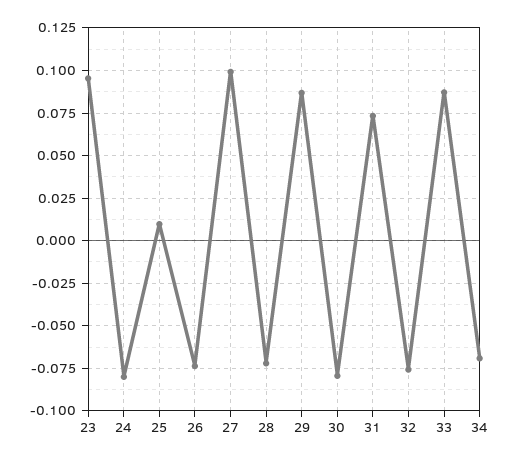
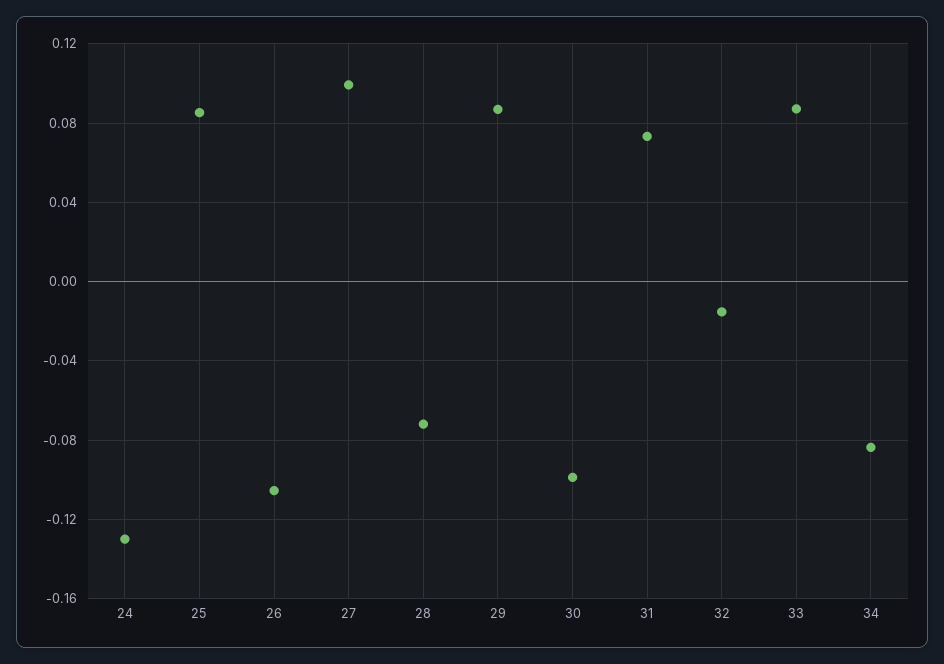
  {
-   "23": 0.095,
-   "24": -0.08,
+   "24": -0.13,
-   "25": 0.01,
+   "25": 0.085,
-   "26": -0.075,
+   "26": -0.105,
    "27": 0.1,
    "28": -0.07,
    "29": 0.085,
-   "30": -0.08,
+   "30": -0.1,
    "31": 0.075,
-   "32": -0.075,
+   "32": -0.015,
    "33": 0.085,
-   "34": -0.07
+   "34": -0.085
  }

